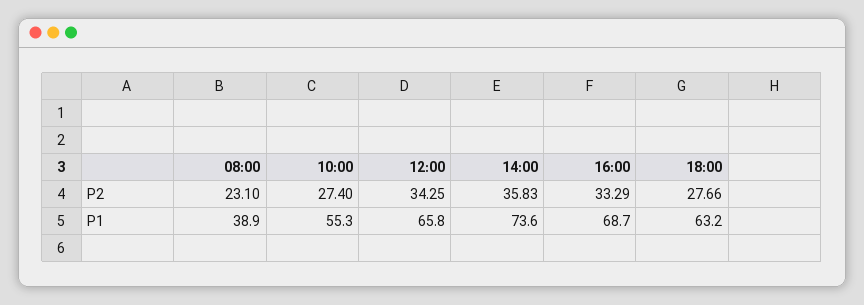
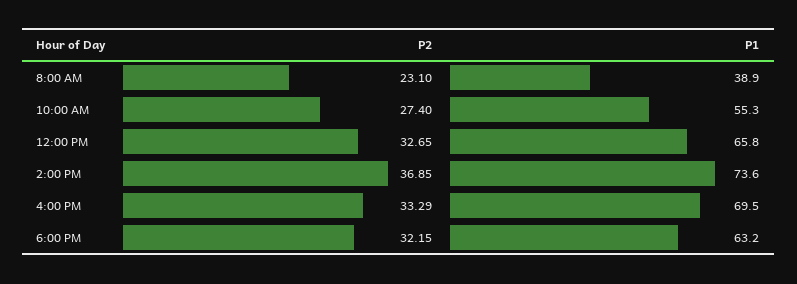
  {
    "08:00": {
      "P2": 23.1,
      "P1": 38.9
    },
    "10:00": {
      "P2": 27.4,
      "P1": 55.3
    },
    "12:00": {
-     "P2": 34.25,
+     "P2": 32.65,
      "P1": 65.8
    },
    "14:00": {
-     "P2": 35.83,
+     "P2": 36.85,
      "P1": 73.6
    },
    "16:00": {
      "P2": 33.29,
-     "P1": 68.7
+     "P1": 69.5
    },
    "18:00": {
-     "P2": 27.66,
+     "P2": 32.15,
      "P1": 63.2
    }
  }

